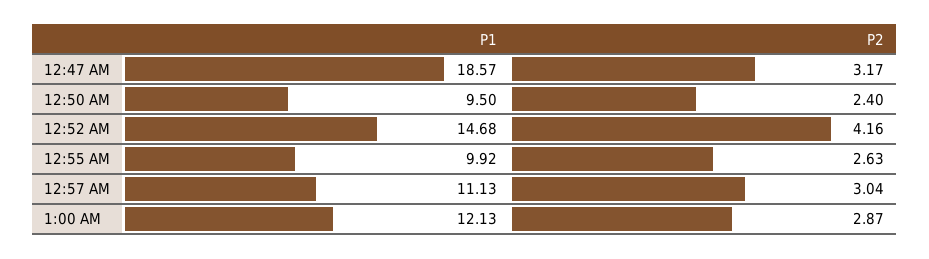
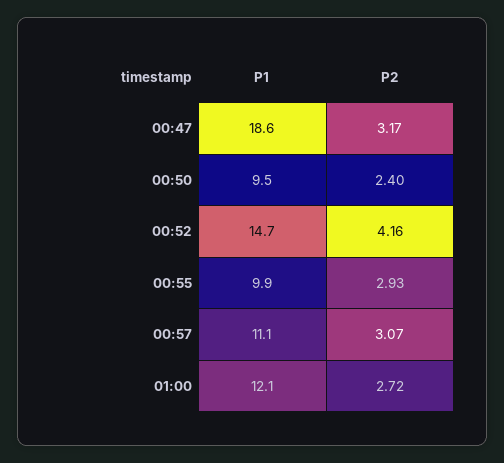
  {
    "P1": {
      "12:47 AM": 18.57,
      "12:50 AM": 9.5,
      "12:52 AM": 14.68,
      "12:55 AM": 9.92,
      "12:57 AM": 11.13,
      "1:00 AM": 12.13
    },
    "P2": {
      "12:47 AM": 3.17,
      "12:50 AM": 2.4,
      "12:52 AM": 4.16,
-     "12:55 AM": 2.63,
+     "12:55 AM": 2.93,
-     "12:57 AM": 3.04,
+     "12:57 AM": 3.07,
-     "1:00 AM": 2.87
+     "1:00 AM": 2.72
    }
  }

